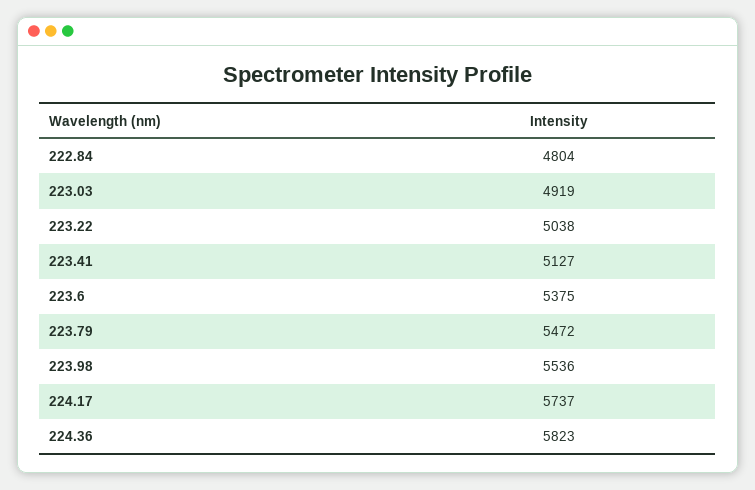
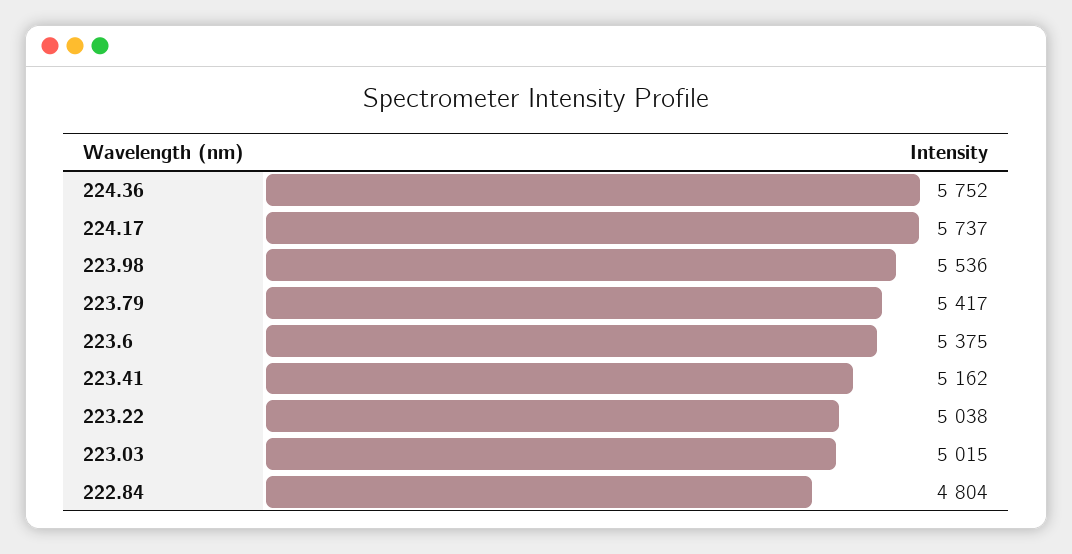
  {
    "222.84": 4804,
-   "223.03": 4919,
+   "223.03": 5015,
    "223.22": 5038,
-   "223.41": 5127,
+   "223.41": 5162,
    "223.6": 5375,
-   "223.79": 5472,
+   "223.79": 5417,
    "223.98": 5536,
    "224.17": 5737,
-   "224.36": 5823
+   "224.36": 5752
  }

